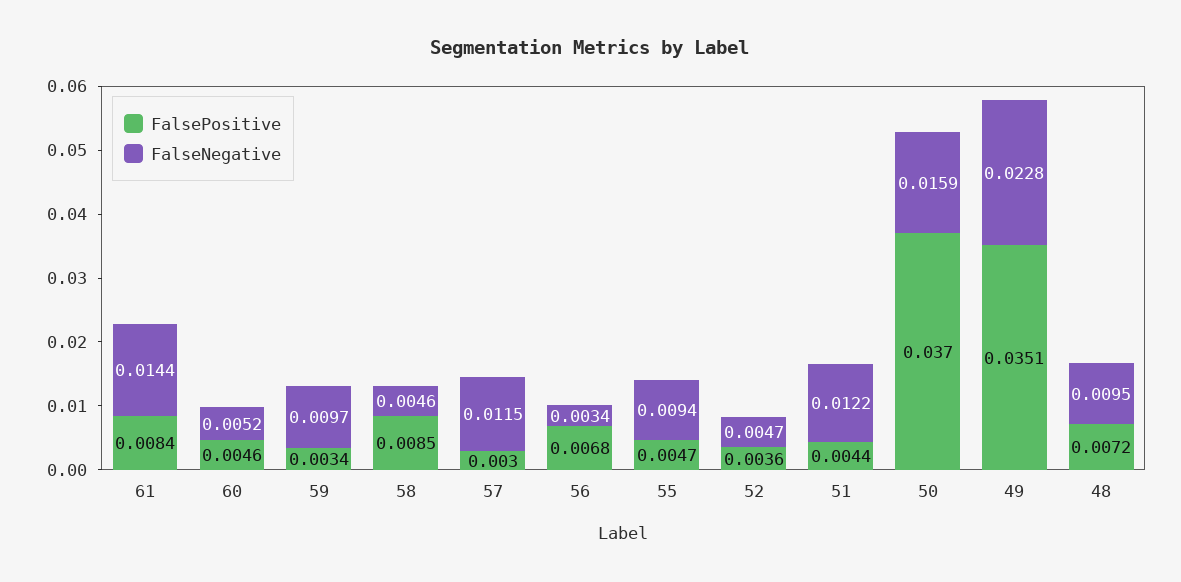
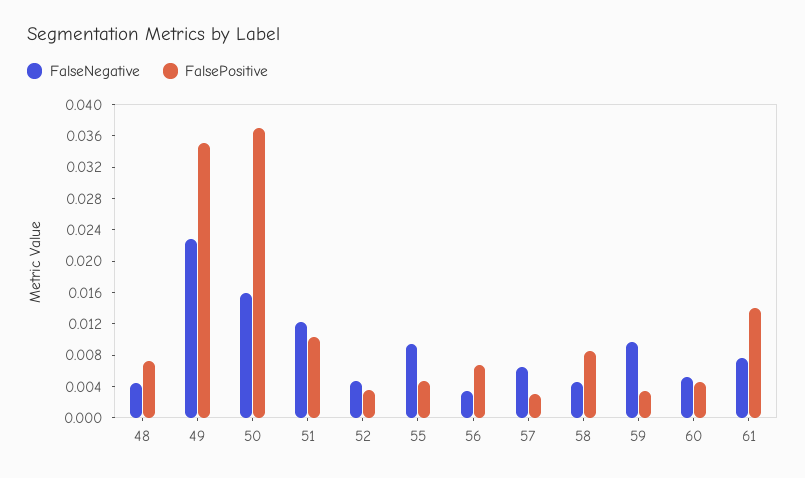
  {
    "FalsePositive": {
-     "61": 0.0084,
+     "61": 0.014,
      "60": 0.0046,
      "59": 0.0034,
      "58": 0.0085,
      "57": 0.003,
      "56": 0.0068,
      "55": 0.0047,
      "52": 0.0036,
-     "51": 0.0044,
+     "51": 0.01,
      "50": 0.037,
      "49": 0.0351,
      "48": 0.0072
    },
    "FalseNegative": {
-     "61": 0.0144,
+     "61": 0.008,
      "60": 0.0052,
      "59": 0.0097,
      "58": 0.0046,
-     "57": 0.0115,
+     "57": 0.006,
      "56": 0.0034,
      "55": 0.0094,
      "52": 0.0047,
      "51": 0.0122,
      "50": 0.0159,
      "49": 0.0228,
-     "48": 0.0095
+     "48": 0.004
    }
  }

